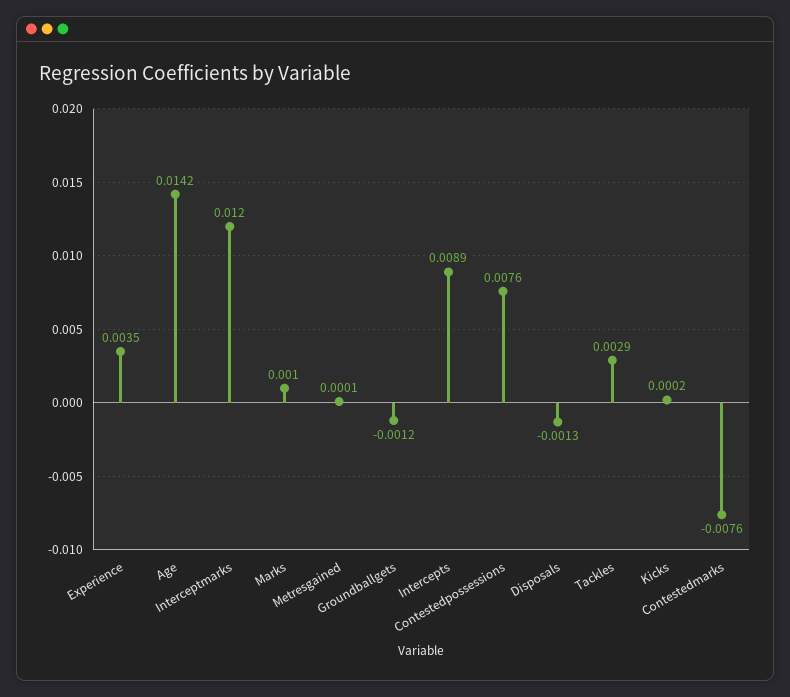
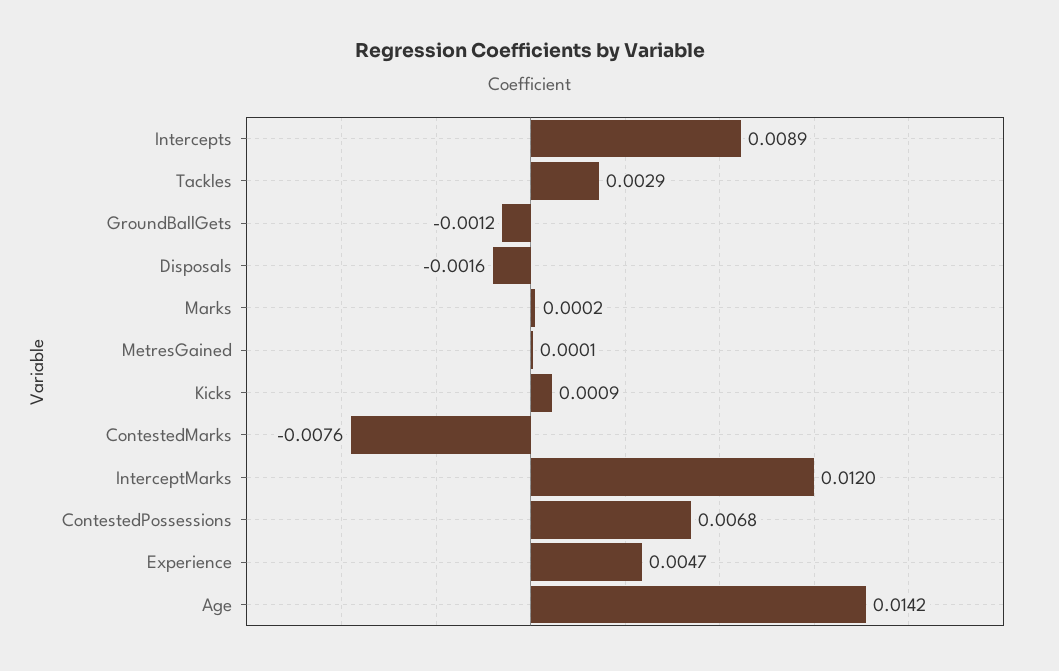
  {
-   "Experience": 0.0035,
+   "Experience": 0.0047,
    "Age": 0.0142,
    "Interceptmarks": 0.012,
-   "Marks": 0.001,
+   "Marks": 0.0002,
    "Metresgained": 0.0001,
    "Groundballgets": -0.0012,
    "Intercepts": 0.0089,
-   "Contestedpossessions": 0.0076,
+   "Contestedpossessions": 0.0068,
-   "Disposals": -0.0013,
+   "Disposals": -0.0016,
    "Tackles": 0.0029,
-   "Kicks": 0.0002,
+   "Kicks": 0.0009,
    "Contestedmarks": -0.0076
  }

